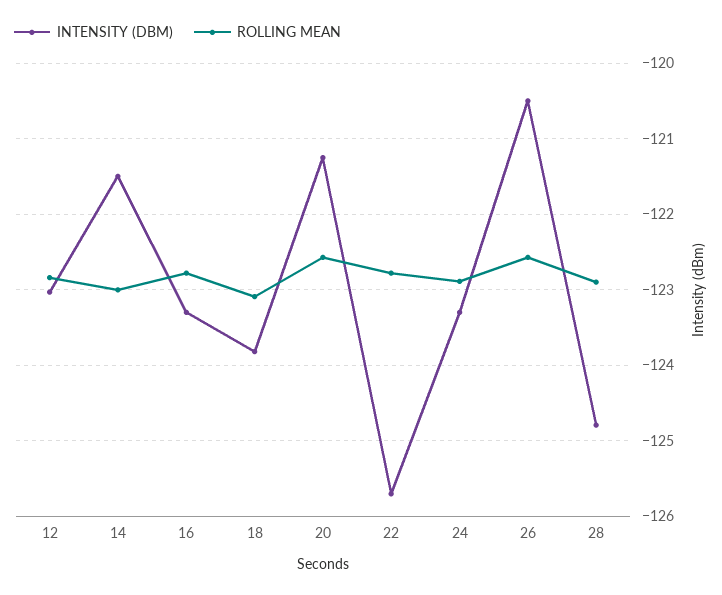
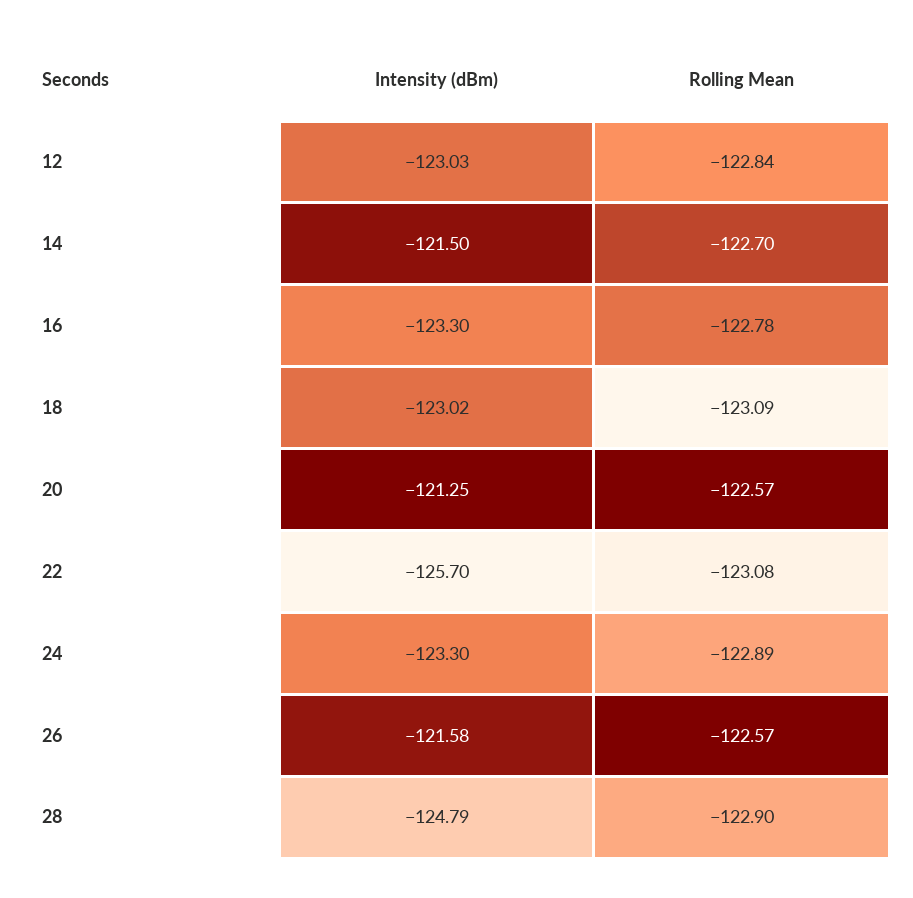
  {
    "INTENSITY (DBM)": {
      "12": -123.03,
      "14": -121.5,
      "16": -123.3,
-     "18": -123.8,
+     "18": -123.02,
      "20": -121.25,
      "22": -125.7,
      "24": -123.3,
-     "26": -120.5,
+     "26": -121.58,
      "28": -124.79
    },
    "ROLLING MEAN": {
      "12": -122.84,
-     "14": -123,
+     "14": -122.7,
      "16": -122.78,
      "18": -123.09,
      "20": -122.57,
-     "22": -122.8,
+     "22": -123.08,
      "24": -122.89,
      "26": -122.57,
      "28": -122.9
    }
  }

